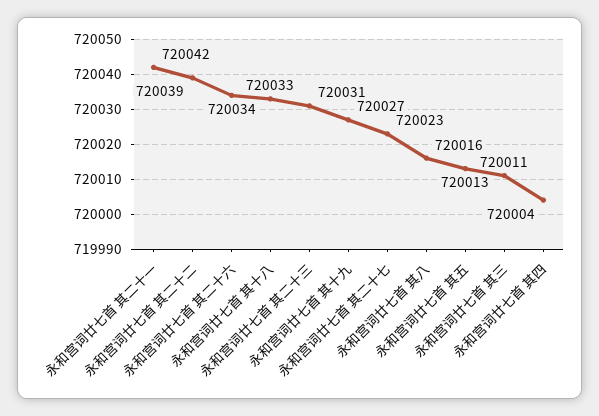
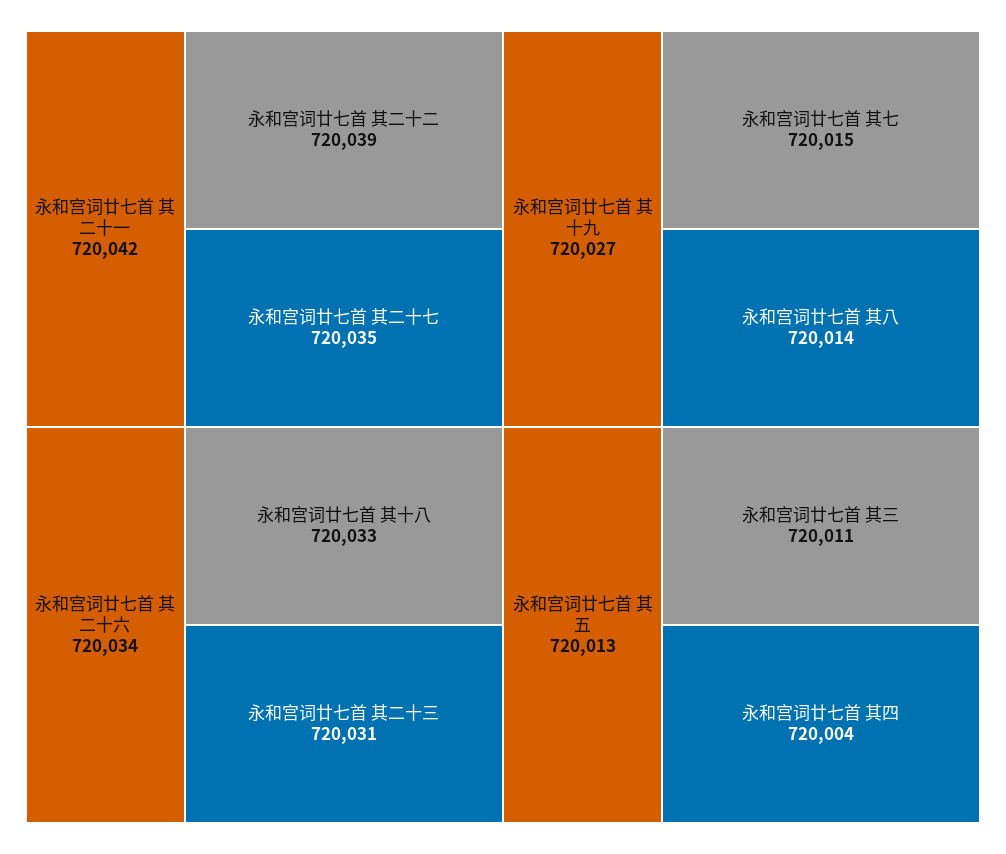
  {
    "永和宫词廿七首 其二十一": 720042,
    "永和宫词廿七首 其二十二": 720039,
    "永和宫词廿七首 其二十六": 720034,
    "永和宫词廿七首 其十八": 720033,
    "永和宫词廿七首 其二十三": 720031,
    "永和宫词廿七首 其十九": 720027,
-   "永和宫词廿七首 其二十七": 720023,
+   "永和宫词廿七首 其二十七": 720035,
-   "永和宫词廿七首 其八": 720016,
+   "永和宫词廿七首 其八": 720014,
    "永和宫词廿七首 其五": 720013,
    "永和宫词廿七首 其三": 720011,
-   "永和宫词廿七首 其四": 720004
+   "永和宫词廿七首 其四": 720004,
+   "永和宫词廿七首 其七": 720015
  }

